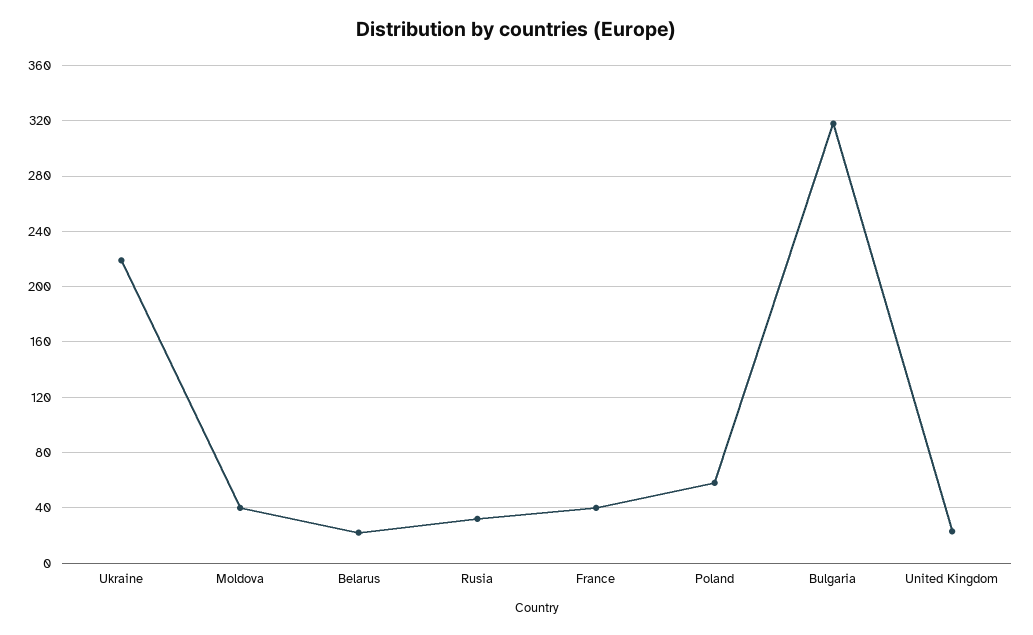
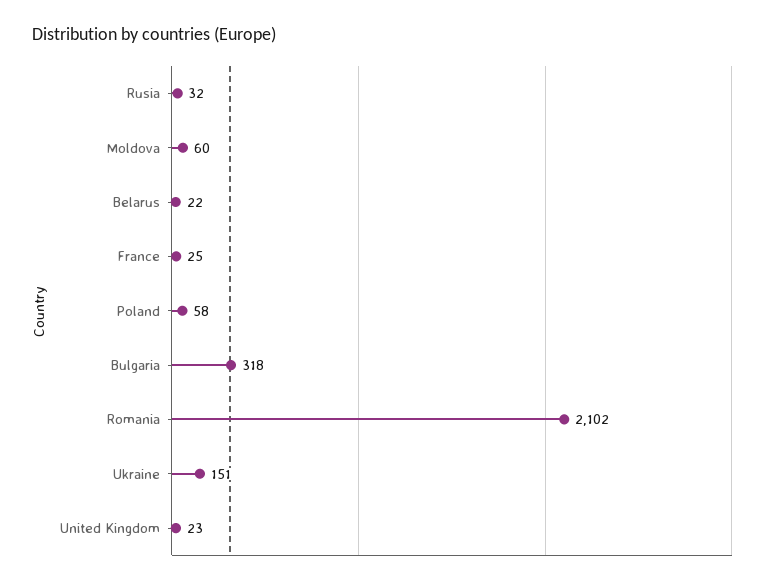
  {
-   "Ukraine": 220,
+   "Ukraine": 151,
-   "Moldova": 40,
+   "Moldova": 60,
    "Belarus": 22,
    "Rusia": 32,
-   "France": 40,
+   "France": 25,
    "Poland": 58,
    "Bulgaria": 318,
-   "United Kingdom": 23
+   "United Kingdom": 23,
+   "Romania": 2102
  }

